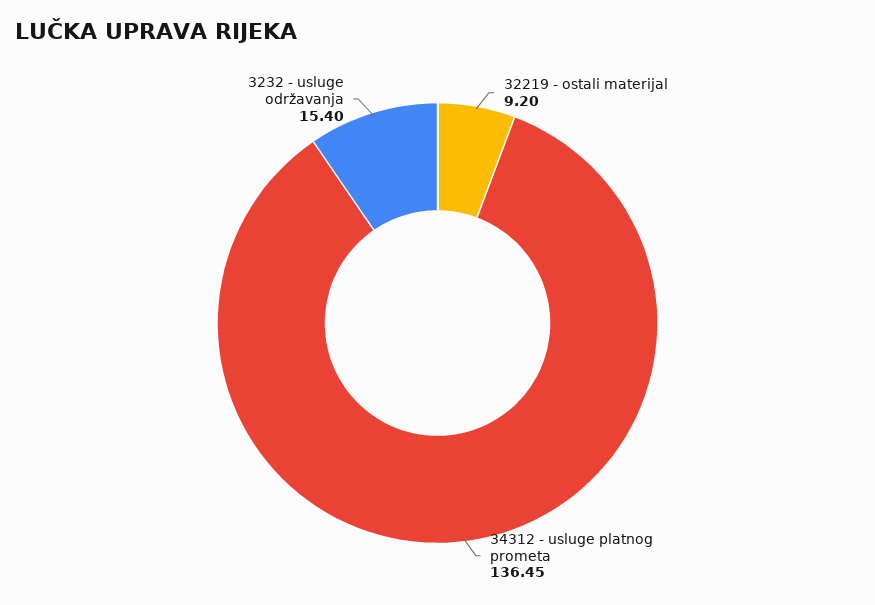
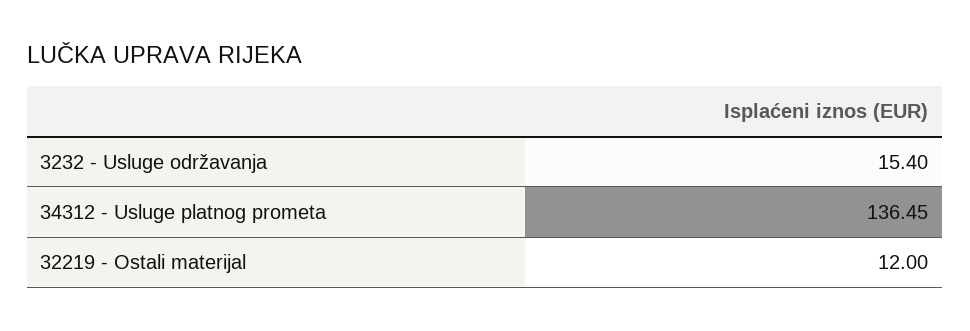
  {
-   "32219 - ostali materijal": 9.2,
+   "32219 - ostali materijal": 12,
    "34312 - usluge platnog prometa": 136.45,
    "3232 - usluge održavanja": 15.4
  }

